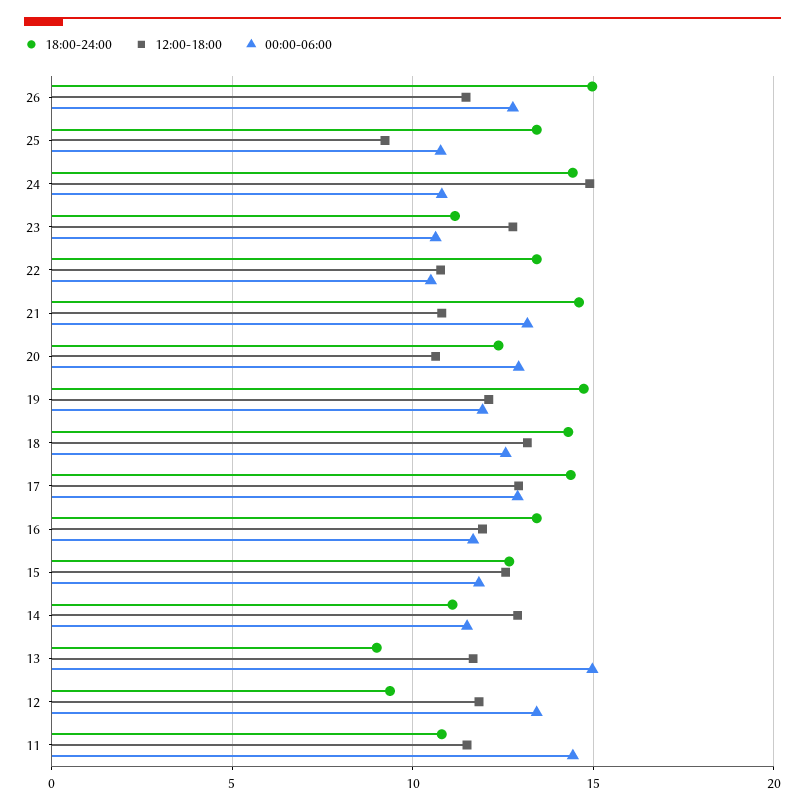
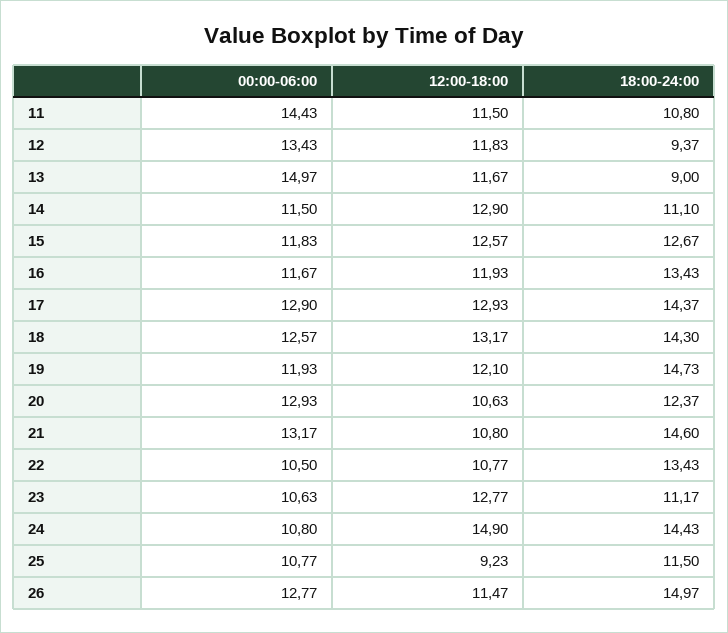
  {
    "18:00-24:00": {
      "26": 14.97,
-     "25": 13.5,
+     "25": 11.5,
      "24": 14.43,
      "23": 11.17,
      "22": 13.43,
      "21": 14.6,
      "20": 12.37,
      "19": 14.73,
      "18": 14.3,
      "17": 14.37,
      "16": 13.43,
      "15": 12.67,
      "14": 11.1,
      "13": 9,
      "12": 9.37,
      "11": 10.8
    },
    "12:00-18:00": {
      "26": 11.47,
      "25": 9.23,
      "24": 14.9,
      "23": 12.77,
      "22": 10.77,
      "21": 10.8,
      "20": 10.63,
      "19": 12.1,
      "18": 13.17,
      "17": 12.93,
      "16": 11.93,
      "15": 12.57,
      "14": 12.9,
      "13": 11.67,
      "12": 11.83,
      "11": 11.5
    },
    "00:00-06:00": {
      "26": 12.77,
      "25": 10.77,
      "24": 10.8,
      "23": 10.63,
      "22": 10.5,
      "21": 13.17,
      "20": 12.93,
      "19": 11.93,
      "18": 12.57,
      "17": 12.9,
      "16": 11.67,
      "15": 11.83,
      "14": 11.5,
      "13": 14.97,
      "12": 13.43,
      "11": 14.43
    }
  }

